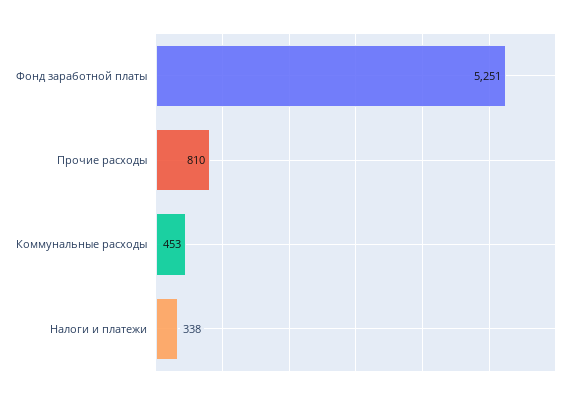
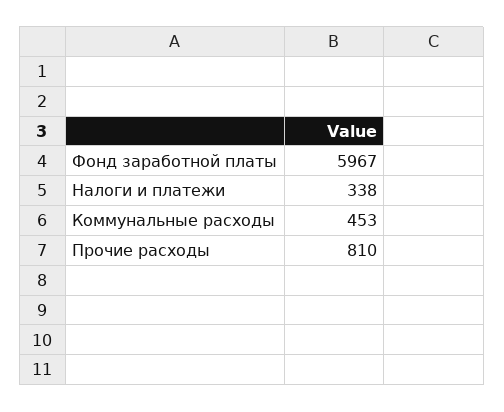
  {
-   "Фонд заработной платы": 5251,
+   "Фонд заработной платы": 5967,
    "Прочие расходы": 810,
    "Коммунальные расходы": 453,
    "Налоги и платежи": 338
  }

